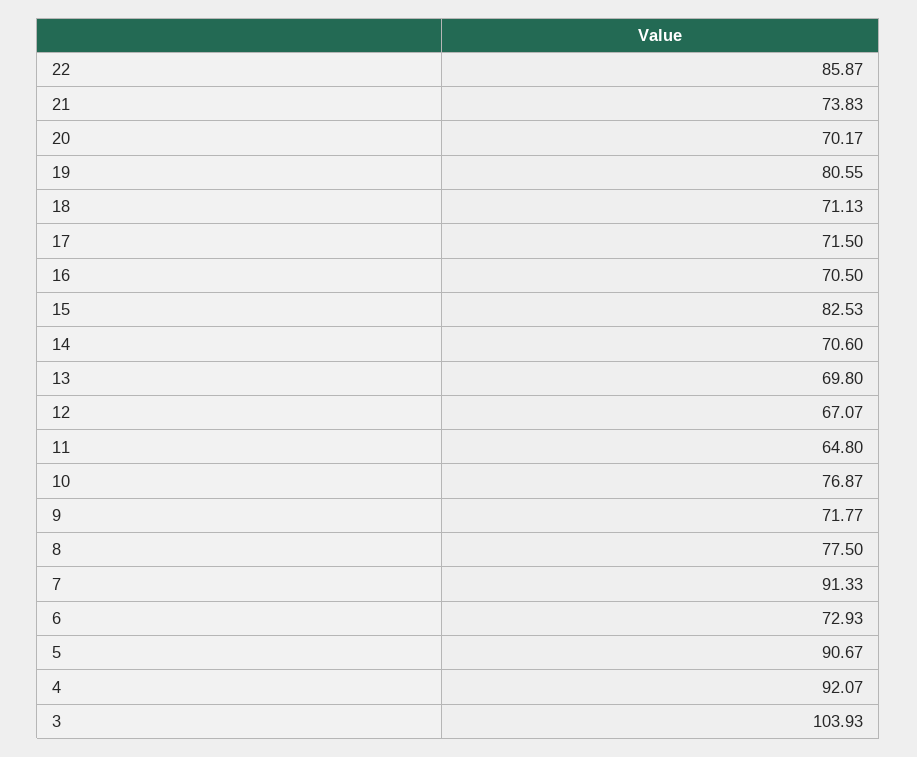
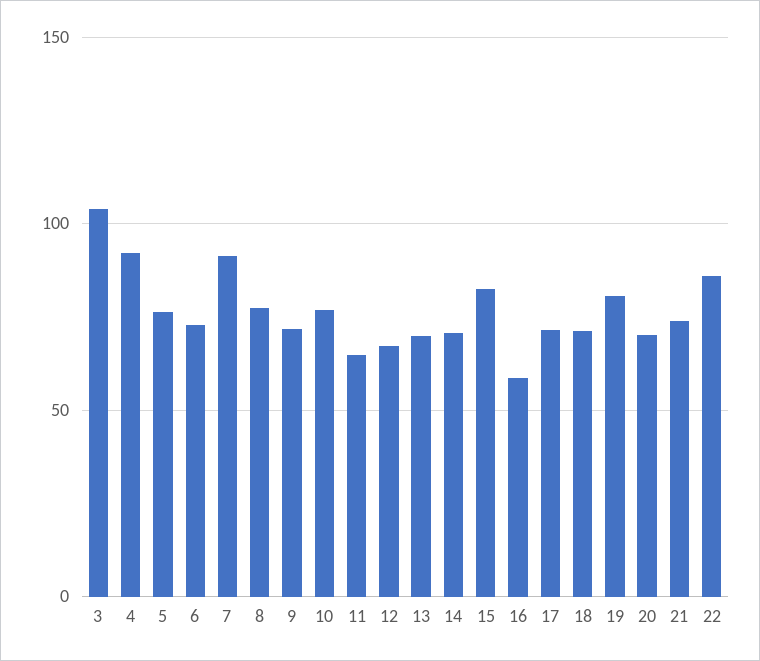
  {
    "22": 85.87,
    "21": 73.83,
    "20": 70.17,
    "19": 80.55,
    "18": 71.13,
    "17": 71.5,
-   "16": 70.5,
+   "16": 60,
    "15": 82.53,
    "14": 70.6,
    "13": 69.8,
    "12": 67.07,
    "11": 64.8,
    "10": 76.87,
    "9": 71.77,
    "8": 77.5,
    "7": 91.33,
    "6": 72.93,
-   "5": 90.67,
+   "5": 75,
    "4": 92.07,
    "3": 103.93
  }

